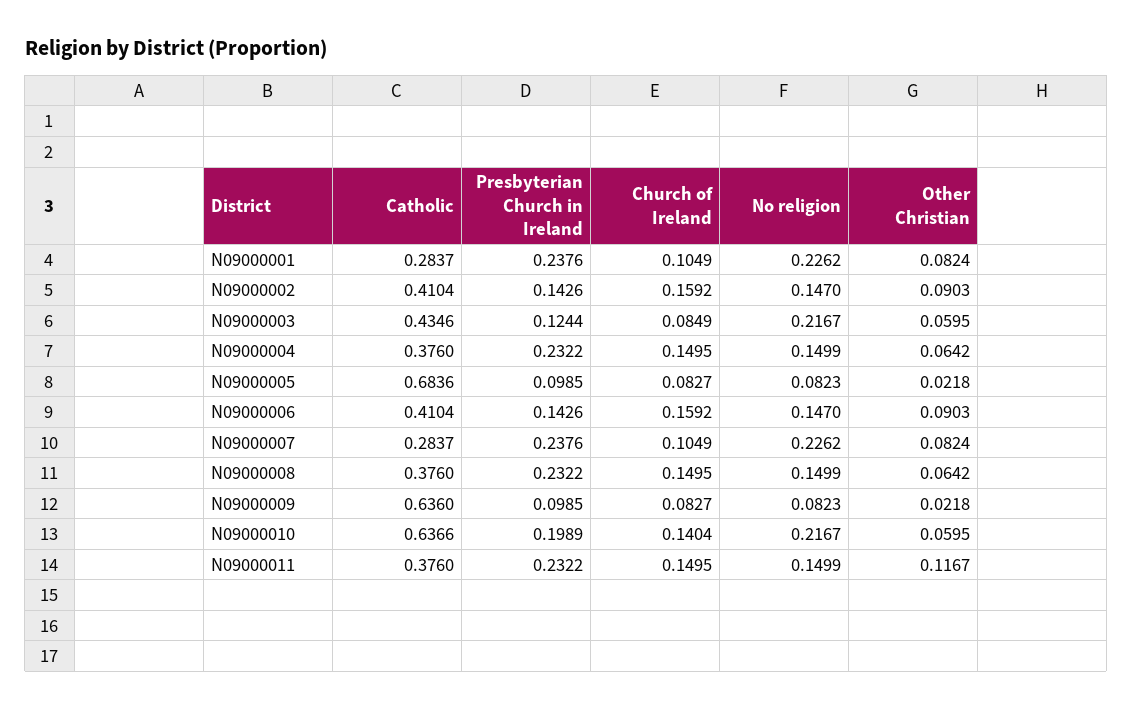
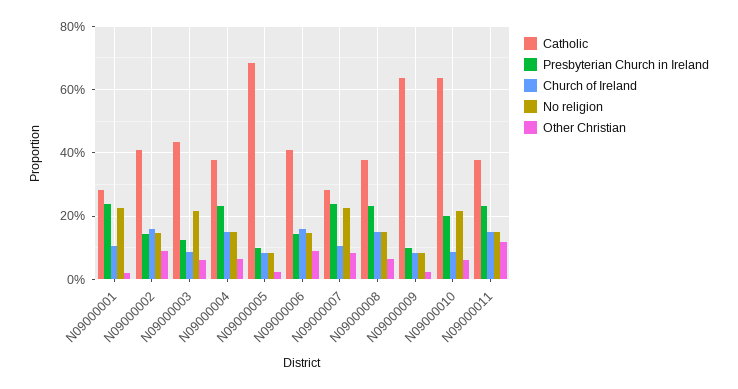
  {
    "Catholic": {
      "N09000001": 0.2837,
      "N09000002": 0.4104,
      "N09000003": 0.4346,
      "N09000004": 0.376,
      "N09000005": 0.6836,
      "N09000006": 0.4104,
      "N09000007": 0.2837,
      "N09000008": 0.376,
      "N09000009": 0.636,
      "N09000010": 0.6366,
      "N09000011": 0.376
    },
    "Presbyterian Church in Ireland": {
      "N09000001": 0.2376,
      "N09000002": 0.1426,
      "N09000003": 0.1244,
      "N09000004": 0.2322,
      "N09000005": 0.0985,
      "N09000006": 0.1426,
      "N09000007": 0.2376,
      "N09000008": 0.2322,
      "N09000009": 0.0985,
      "N09000010": 0.1989,
      "N09000011": 0.2322
    },
    "Church of Ireland": {
      "N09000001": 0.1049,
      "N09000002": 0.1592,
      "N09000003": 0.0849,
      "N09000004": 0.1495,
      "N09000005": 0.0827,
      "N09000006": 0.1592,
      "N09000007": 0.1049,
      "N09000008": 0.1495,
      "N09000009": 0.0827,
-     "N09000010": 0.1404,
+     "N09000010": 0.08,
      "N09000011": 0.1495
    },
    "No religion": {
      "N09000001": 0.2262,
      "N09000002": 0.147,
      "N09000003": 0.2167,
      "N09000004": 0.1499,
      "N09000005": 0.0823,
      "N09000006": 0.147,
      "N09000007": 0.2262,
      "N09000008": 0.1499,
      "N09000009": 0.0823,
      "N09000010": 0.2167,
      "N09000011": 0.1499
    },
    "Other Christian": {
-     "N09000001": 0.0824,
+     "N09000001": 0.02,
      "N09000002": 0.0903,
      "N09000003": 0.0595,
      "N09000004": 0.0642,
      "N09000005": 0.0218,
      "N09000006": 0.0903,
      "N09000007": 0.0824,
      "N09000008": 0.0642,
      "N09000009": 0.0218,
      "N09000010": 0.0595,
      "N09000011": 0.1167
    }
  }

